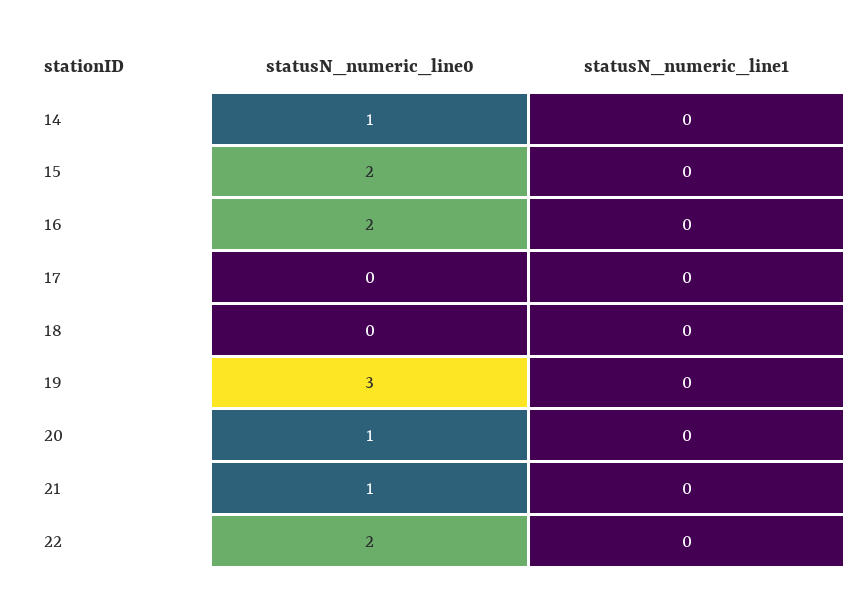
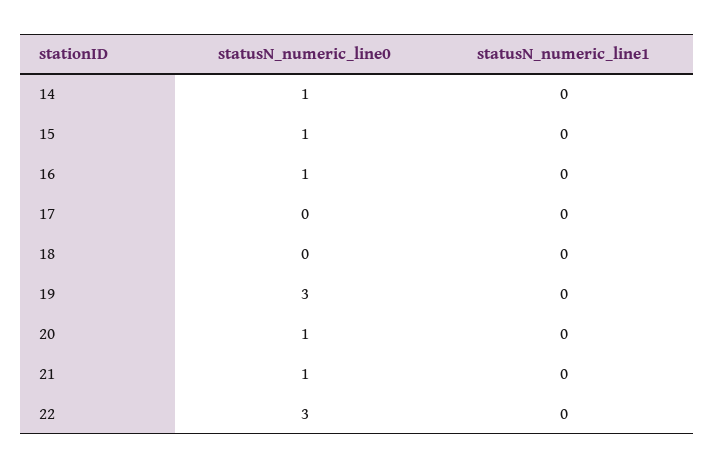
  {
    "statusN_numeric_line0": {
      "14": 1,
-     "15": 2,
+     "15": 1,
-     "16": 2,
+     "16": 1,
      "17": 0,
      "18": 0,
      "19": 3,
      "20": 1,
      "21": 1,
-     "22": 2
+     "22": 3
    },
    "statusN_numeric_line1": {
      "14": 0,
      "15": 0,
      "16": 0,
      "17": 0,
      "18": 0,
      "19": 0,
      "20": 0,
      "21": 0,
      "22": 0
    }
  }

